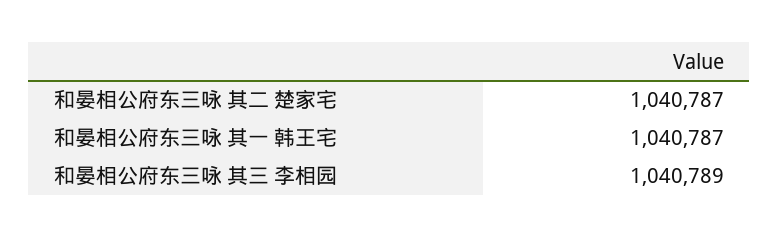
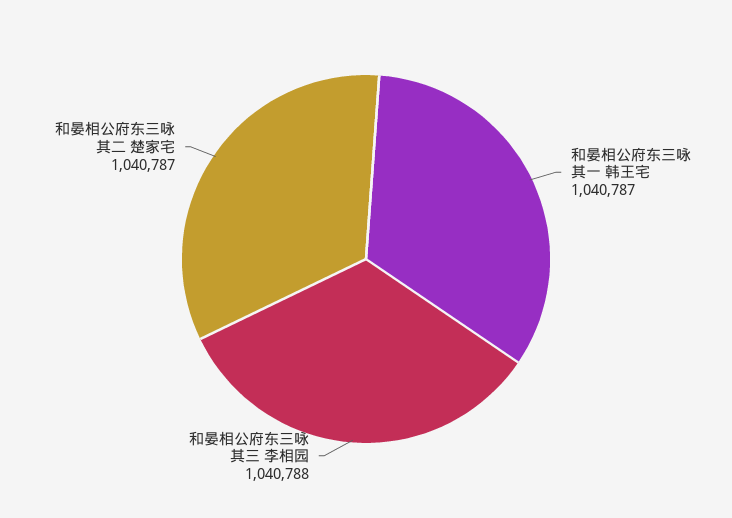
  {
    "和晏相公府东三咏 其二 楚家宅": 1040787,
    "和晏相公府东三咏 其一 韩王宅": 1040787,
-   "和晏相公府东三咏 其三 李相园": 1040789
+   "和晏相公府东三咏 其三 李相园": 1040788
  }

